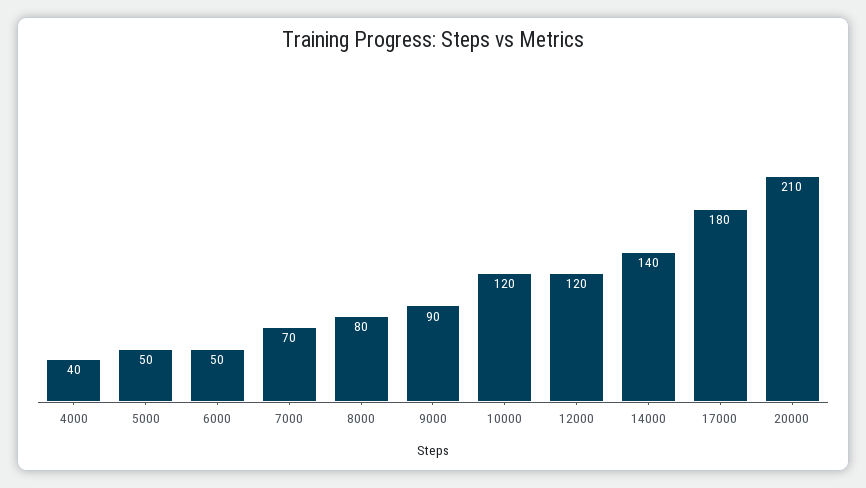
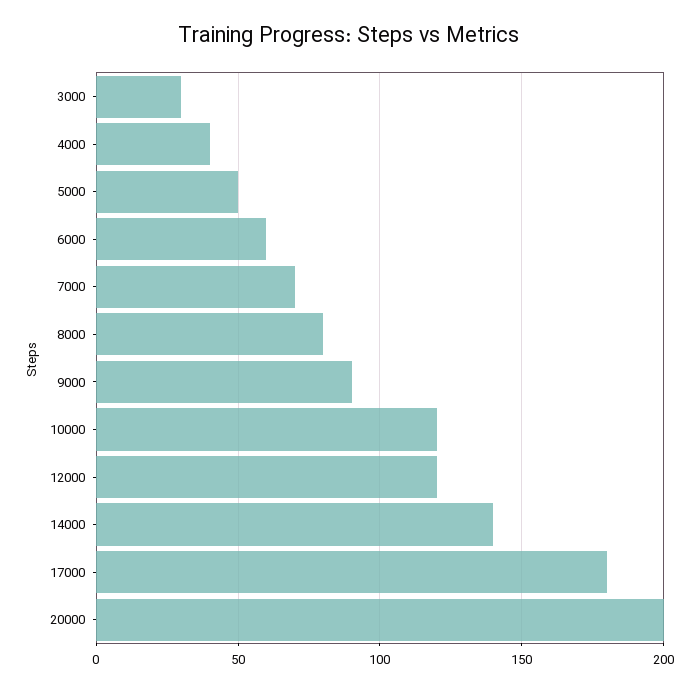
  {
    "4000": 40,
    "5000": 50,
-   "6000": 50,
+   "6000": 60,
    "7000": 70,
    "8000": 80,
    "9000": 90,
    "10000": 120,
    "12000": 120,
    "14000": 140,
    "17000": 180,
-   "20000": 210
+   "20000": 200,
+   "3000": 30
  }

